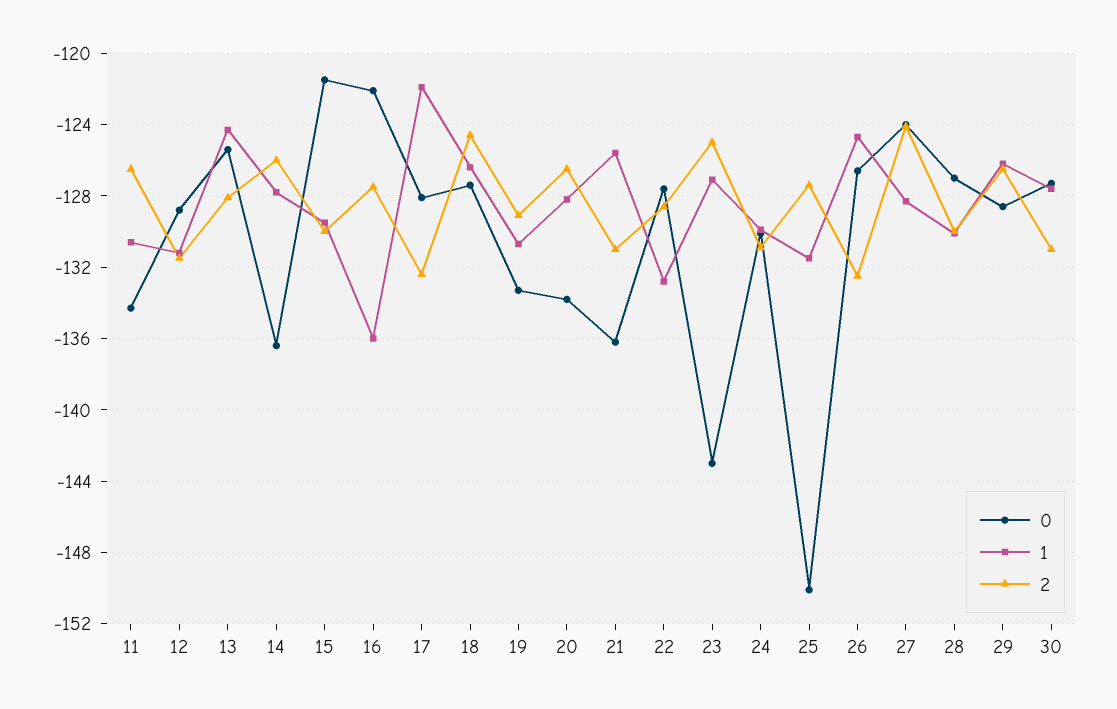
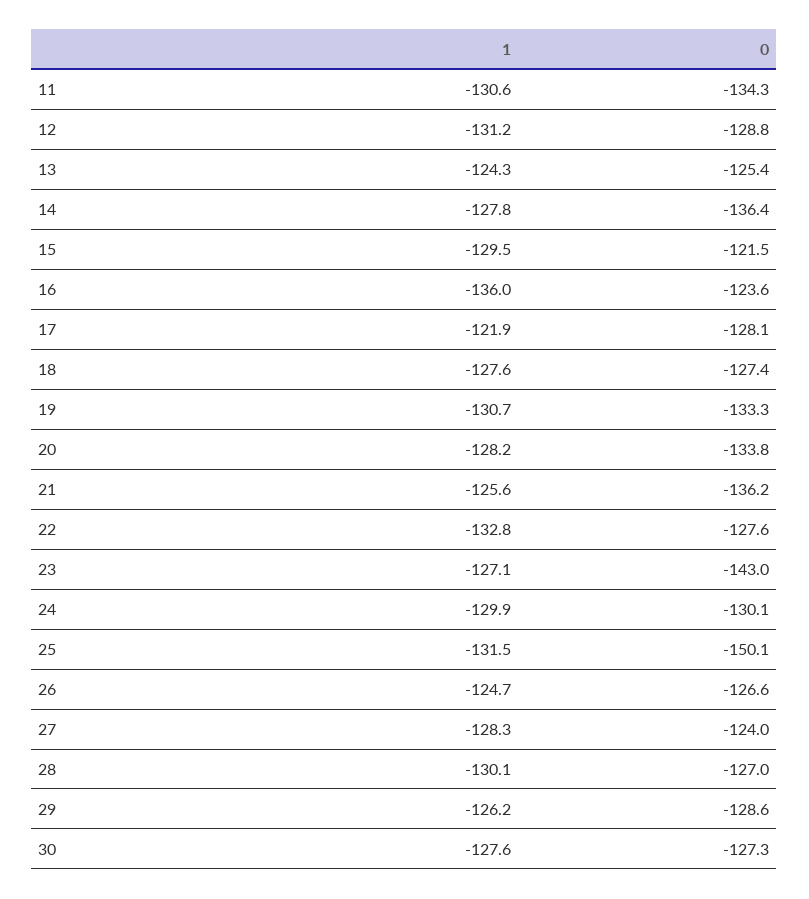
  {
    "0": {
      "11": -134.3,
      "12": -128.8,
      "13": -125.4,
      "14": -136.4,
      "15": -121.5,
-     "16": -122,
+     "16": -123.6,
      "17": -128.1,
      "18": -127.4,
      "19": -133.3,
      "20": -133.8,
      "21": -136.2,
      "22": -127.6,
      "23": -143,
      "24": -130.1,
      "25": -150.1,
      "26": -126.6,
      "27": -124,
      "28": -127,
      "29": -128.6,
      "30": -127.3
    },
    "1": {
      "11": -130.6,
      "12": -131.2,
      "13": -124.3,
      "14": -127.8,
      "15": -129.5,
      "16": -136,
      "17": -121.9,
-     "18": -126.5,
+     "18": -127.6,
      "19": -130.7,
      "20": -128.2,
      "21": -125.6,
      "22": -132.8,
      "23": -127.1,
      "24": -129.9,
      "25": -131.5,
      "26": -124.7,
      "27": -128.3,
      "28": -130.1,
      "29": -126.2,
      "30": -127.6
-   },
+   }
-   "2": {
-     "11": -126.5,
-     "12": -131.5,
-     "13": -128,
-     "14": -126,
-     "15": -130,
-     "16": -127.5,
-     "17": -132.5,
-     "18": -124.5,
-     "19": -129,
-     "20": -126.5,
-     "21": -131,
-     "22": -128.5,
-     "23": -125,
-     "24": -131,
-     "25": -127.5,
-     "26": -132.5,
-     "27": -124,
-     "28": -130,
-     "29": -126.5,
-     "30": -131
-   }
  }

